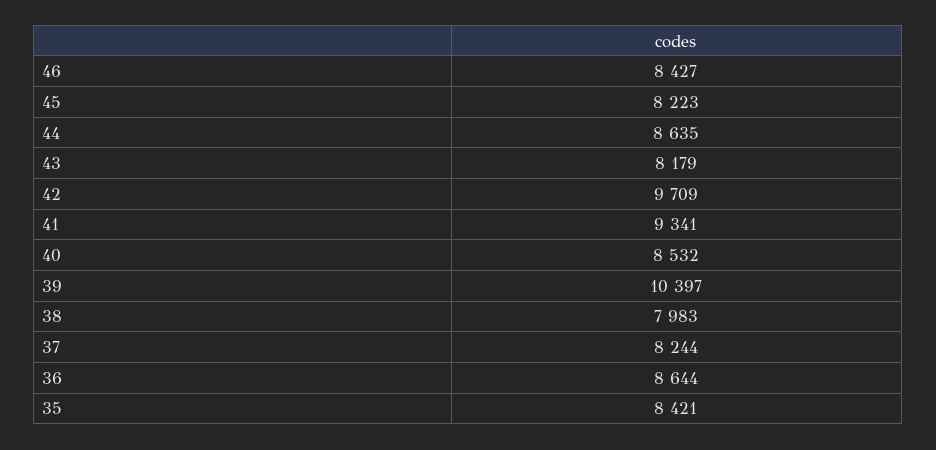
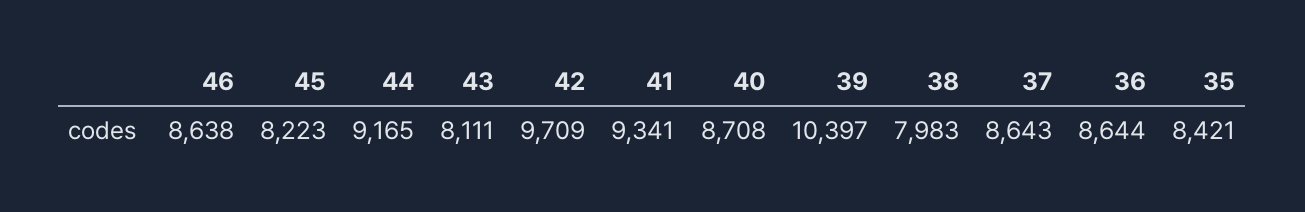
  {
-   "46": 8427,
+   "46": 8638,
    "45": 8223,
-   "44": 8635,
+   "44": 9165,
-   "43": 8179,
+   "43": 8111,
    "42": 9709,
    "41": 9341,
-   "40": 8532,
+   "40": 8708,
    "39": 10397,
    "38": 7983,
-   "37": 8244,
+   "37": 8643,
    "36": 8644,
    "35": 8421
  }

